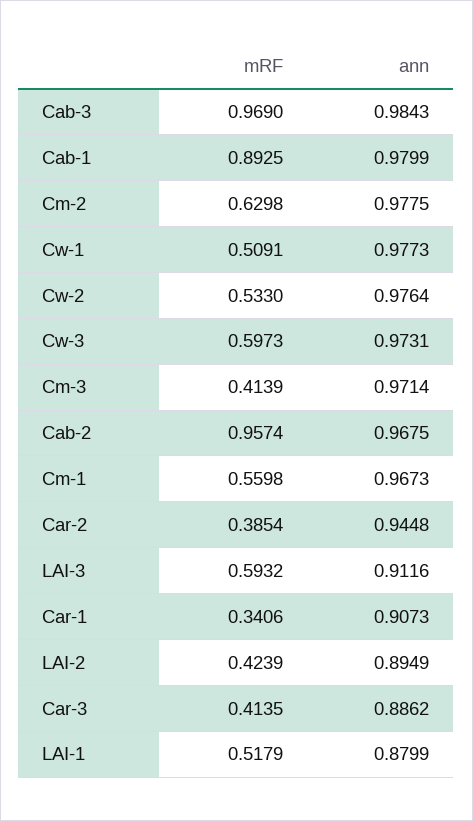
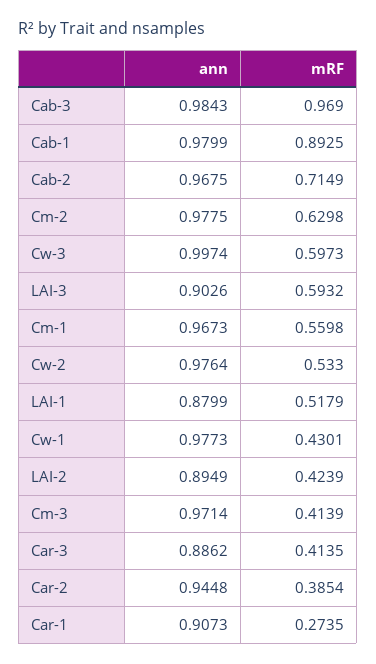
  {
    "mRF": {
      "Cab-3": 0.969,
      "Cab-1": 0.8925,
      "Cm-2": 0.6298,
-     "Cw-1": 0.5091,
+     "Cw-1": 0.4301,
      "Cw-2": 0.533,
      "Cw-3": 0.5973,
      "Cm-3": 0.4139,
-     "Cab-2": 0.9574,
+     "Cab-2": 0.7149,
      "Cm-1": 0.5598,
      "Car-2": 0.3854,
      "LAI-3": 0.5932,
-     "Car-1": 0.3406,
+     "Car-1": 0.2735,
      "LAI-2": 0.4239,
      "Car-3": 0.4135,
      "LAI-1": 0.5179
    },
    "ann": {
      "Cab-3": 0.9843,
      "Cab-1": 0.9799,
      "Cm-2": 0.9775,
      "Cw-1": 0.9773,
      "Cw-2": 0.9764,
-     "Cw-3": 0.9731,
+     "Cw-3": 0.9974,
      "Cm-3": 0.9714,
      "Cab-2": 0.9675,
      "Cm-1": 0.9673,
      "Car-2": 0.9448,
-     "LAI-3": 0.9116,
+     "LAI-3": 0.9026,
      "Car-1": 0.9073,
      "LAI-2": 0.8949,
      "Car-3": 0.8862,
      "LAI-1": 0.8799
    }
  }

